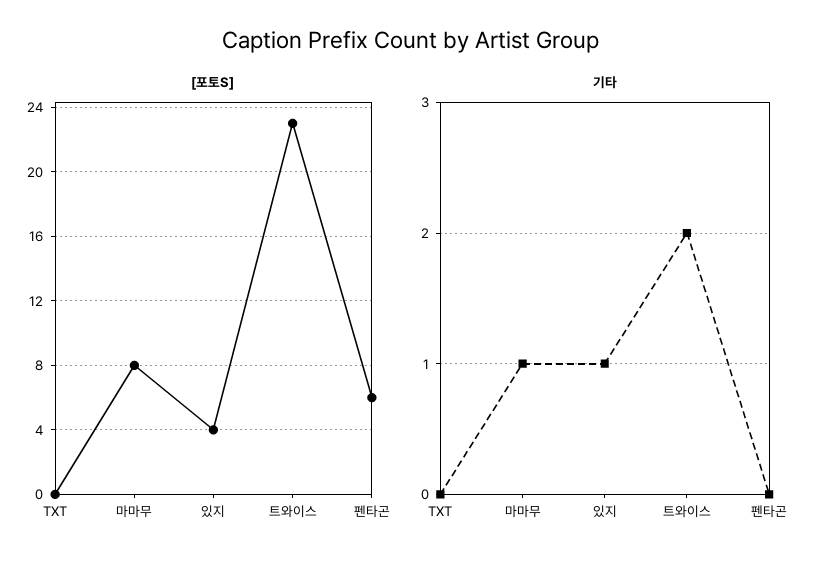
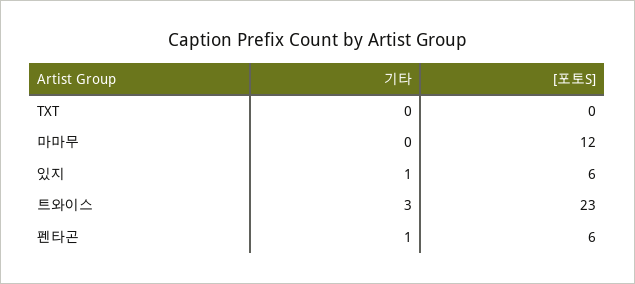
  {
    "[포토S]": {
      "TXT": 0,
-     "마마무": 8,
+     "마마무": 12,
-     "있지": 4,
+     "있지": 6,
      "트와이스": 23,
      "펜타곤": 6
    },
    "기타": {
      "TXT": 0,
-     "마마무": 1,
+     "마마무": 0,
      "있지": 1,
-     "트와이스": 2,
+     "트와이스": 3,
-     "펜타곤": 0
+     "펜타곤": 1
    }
  }

